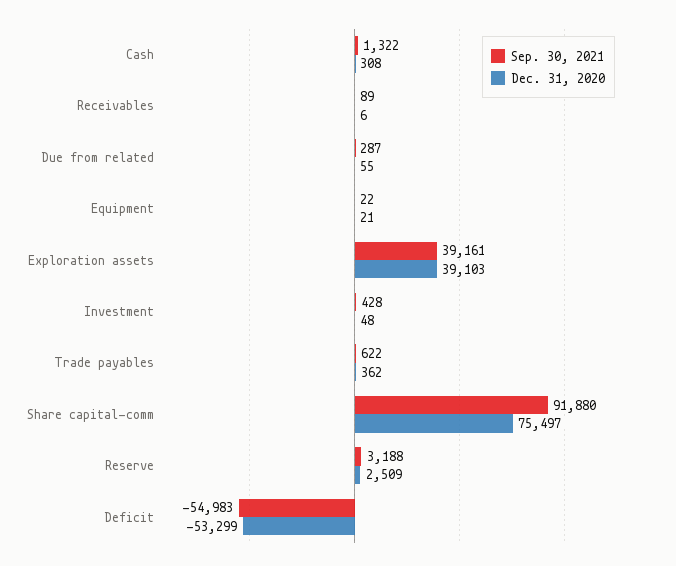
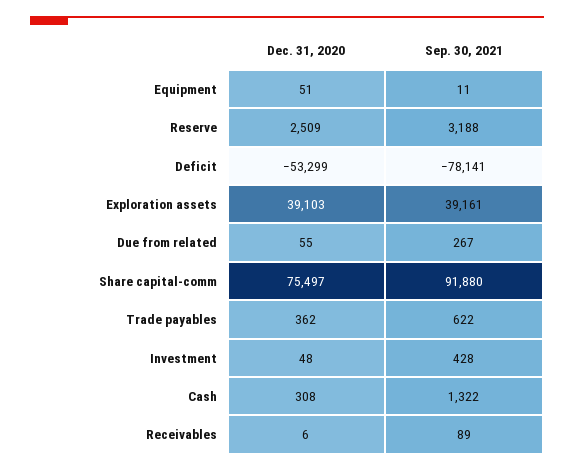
  {
    "Sep. 30, 2021": {
      "Cash": 1322,
      "Receivables": 89,
-     "Due from related": 287,
+     "Due from related": 267,
-     "Equipment": 22,
+     "Equipment": 11,
      "Exploration assets": 39161,
      "Investment": 428,
      "Trade payables": 622,
      "Share capital-comm": 91880,
      "Reserve": 3188,
-     "Deficit": -54983
+     "Deficit": -78141
    },
    "Dec. 31, 2020": {
      "Cash": 308,
      "Receivables": 6,
      "Due from related": 55,
-     "Equipment": 21,
+     "Equipment": 51,
      "Exploration assets": 39103,
      "Investment": 48,
      "Trade payables": 362,
      "Share capital-comm": 75497,
      "Reserve": 2509,
      "Deficit": -53299
    }
  }

